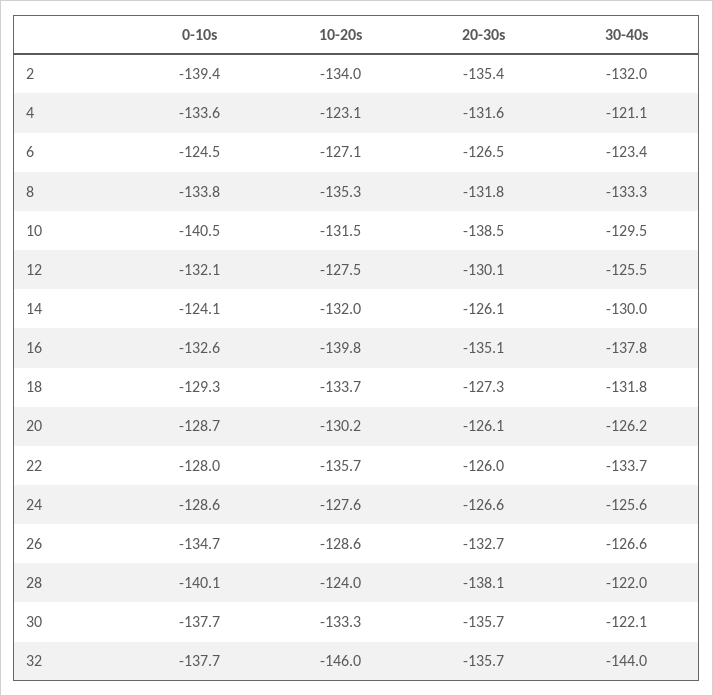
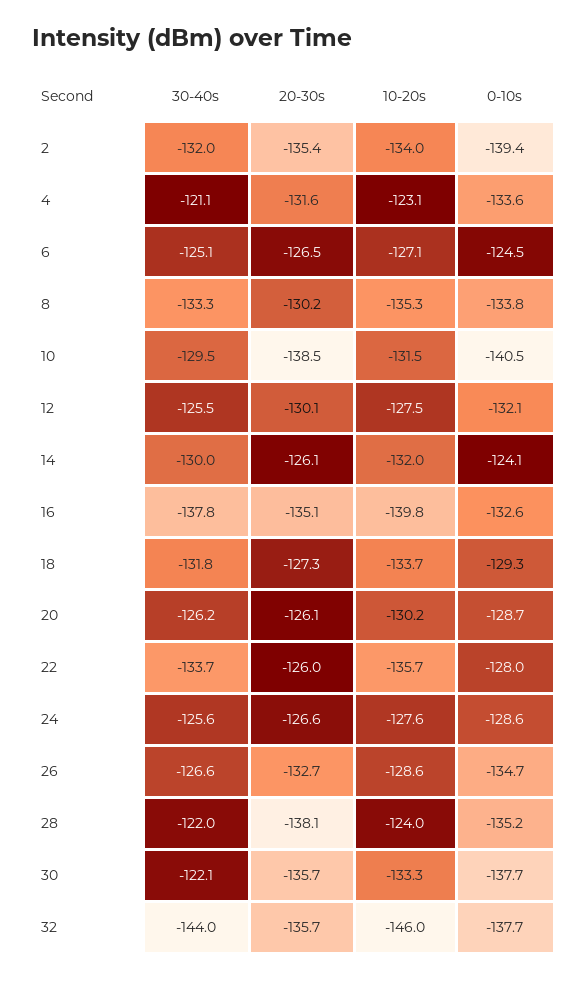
  {
    "0-10s": {
      "2": -139.4,
      "4": -133.6,
      "6": -124.5,
      "8": -133.8,
      "10": -140.5,
      "12": -132.1,
      "14": -124.1,
      "16": -132.6,
      "18": -129.3,
      "20": -128.7,
      "22": -128,
      "24": -128.6,
      "26": -134.7,
-     "28": -140.1,
+     "28": -135.2,
      "30": -137.7,
      "32": -137.7
    },
    "10-20s": {
      "2": -134,
      "4": -123.1,
      "6": -127.1,
      "8": -135.3,
      "10": -131.5,
      "12": -127.5,
      "14": -132,
      "16": -139.8,
      "18": -133.7,
      "20": -130.2,
      "22": -135.7,
      "24": -127.6,
      "26": -128.6,
      "28": -124,
      "30": -133.3,
      "32": -146
    },
    "20-30s": {
      "2": -135.4,
      "4": -131.6,
      "6": -126.5,
-     "8": -131.8,
+     "8": -130.2,
      "10": -138.5,
      "12": -130.1,
      "14": -126.1,
      "16": -135.1,
      "18": -127.3,
      "20": -126.1,
      "22": -126,
      "24": -126.6,
      "26": -132.7,
      "28": -138.1,
      "30": -135.7,
      "32": -135.7
    },
    "30-40s": {
      "2": -132,
      "4": -121.1,
-     "6": -123.4,
+     "6": -125.1,
      "8": -133.3,
      "10": -129.5,
      "12": -125.5,
      "14": -130,
      "16": -137.8,
      "18": -131.8,
      "20": -126.2,
      "22": -133.7,
      "24": -125.6,
      "26": -126.6,
      "28": -122,
      "30": -122.1,
      "32": -144
    }
  }

